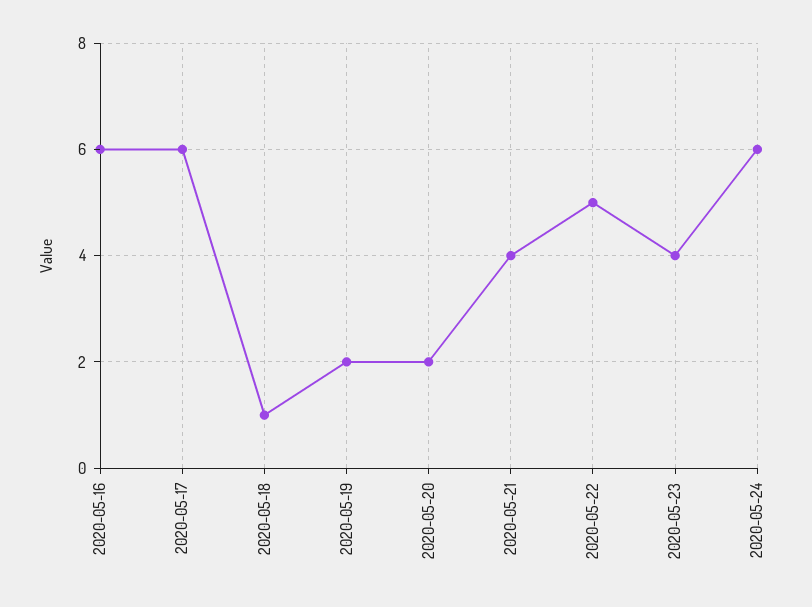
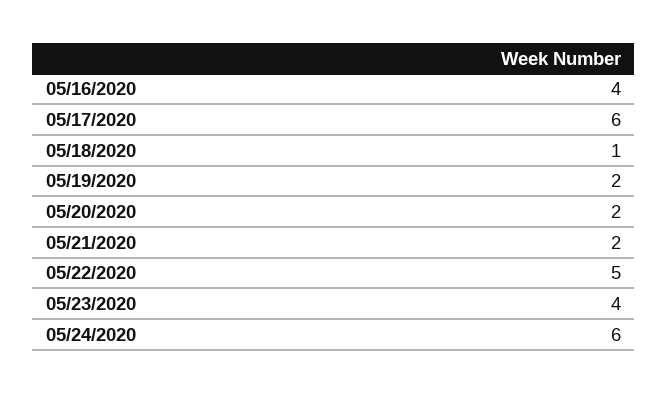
  {
-   "2020-05-16": 6,
+   "2020-05-16": 4,
    "2020-05-17": 6,
    "2020-05-18": 1,
    "2020-05-19": 2,
    "2020-05-20": 2,
-   "2020-05-21": 4,
+   "2020-05-21": 2,
    "2020-05-22": 5,
    "2020-05-23": 4,
    "2020-05-24": 6
  }

